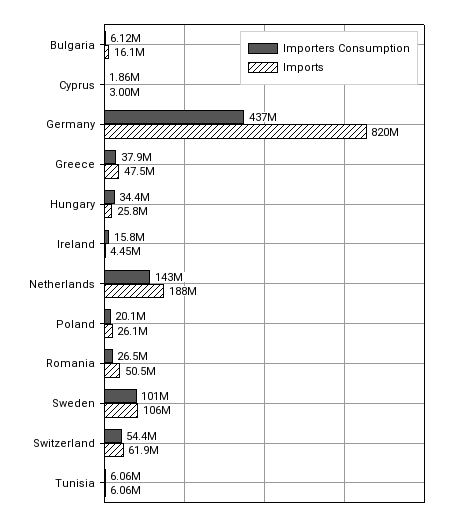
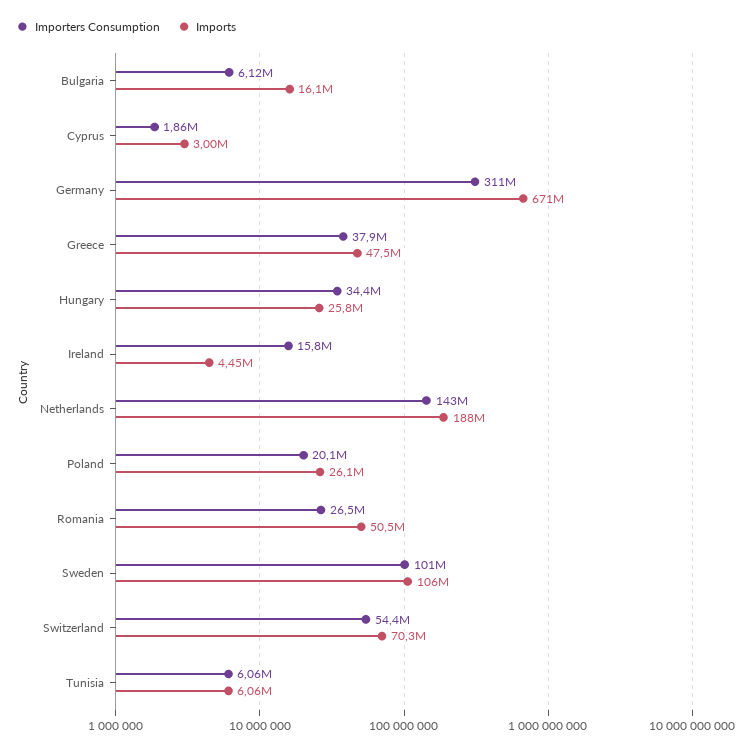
  {
    "Importers Consumption": {
      "Bulgaria": 6120000,
      "Cyprus": 1860000,
-     "Germany": 437000000,
+     "Germany": 311000000,
      "Greece": 37900000,
      "Hungary": 34400000,
      "Ireland": 15800000,
      "Netherlands": 143000000,
      "Poland": 20100000,
      "Romania": 26500000,
      "Sweden": 101000000,
      "Switzerland": 54400000,
      "Tunisia": 6060000
    },
    "Imports": {
      "Bulgaria": 16100000,
      "Cyprus": 3000000,
-     "Germany": 820000000,
+     "Germany": 671000000,
      "Greece": 47500000,
      "Hungary": 25800000,
      "Ireland": 4450000,
      "Netherlands": 188000000,
      "Poland": 26100000,
      "Romania": 50500000,
      "Sweden": 106000000,
-     "Switzerland": 61900000,
+     "Switzerland": 70300000,
      "Tunisia": 6060000
    }
  }

